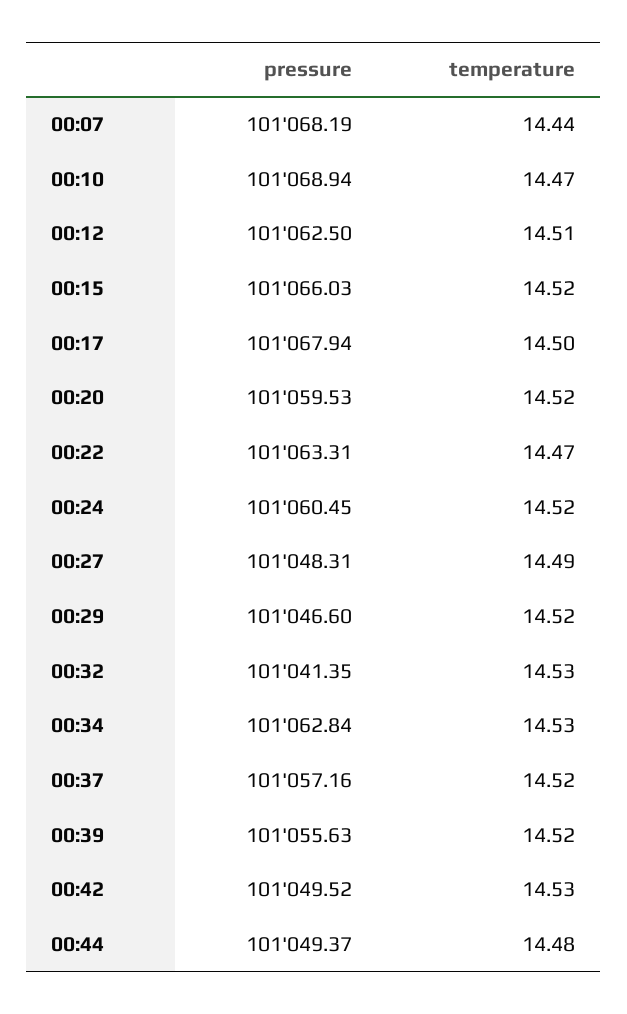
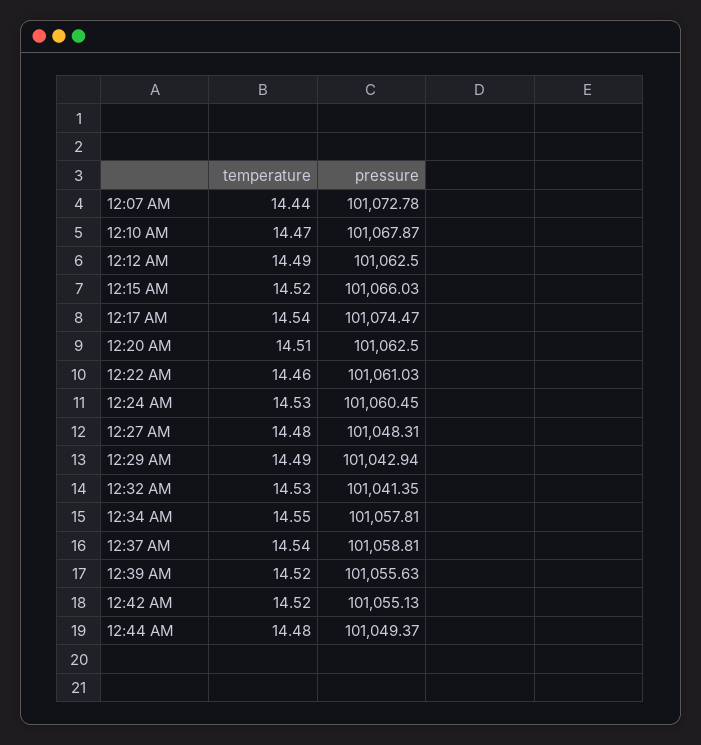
  {
    "pressure": {
-     "00:07": 101068.19,
+     "00:07": 101072.78,
-     "00:10": 101068.94,
+     "00:10": 101067.87,
      "00:12": 101062.5,
      "00:15": 101066.03,
-     "00:17": 101067.94,
+     "00:17": 101074.47,
-     "00:20": 101059.53,
+     "00:20": 101062.5,
-     "00:22": 101063.31,
+     "00:22": 101061.03,
      "00:24": 101060.45,
      "00:27": 101048.31,
-     "00:29": 101046.6,
+     "00:29": 101042.94,
      "00:32": 101041.35,
-     "00:34": 101062.84,
+     "00:34": 101057.81,
-     "00:37": 101057.16,
+     "00:37": 101058.81,
      "00:39": 101055.63,
-     "00:42": 101049.52,
+     "00:42": 101055.13,
      "00:44": 101049.37
    },
    "temperature": {
      "00:07": 14.44,
      "00:10": 14.47,
-     "00:12": 14.51,
+     "00:12": 14.49,
      "00:15": 14.52,
-     "00:17": 14.5,
+     "00:17": 14.54,
-     "00:20": 14.52,
+     "00:20": 14.51,
-     "00:22": 14.47,
+     "00:22": 14.46,
-     "00:24": 14.52,
+     "00:24": 14.53,
-     "00:27": 14.49,
+     "00:27": 14.48,
-     "00:29": 14.52,
+     "00:29": 14.49,
      "00:32": 14.53,
-     "00:34": 14.53,
+     "00:34": 14.55,
-     "00:37": 14.52,
+     "00:37": 14.54,
      "00:39": 14.52,
-     "00:42": 14.53,
+     "00:42": 14.52,
      "00:44": 14.48
    }
  }

